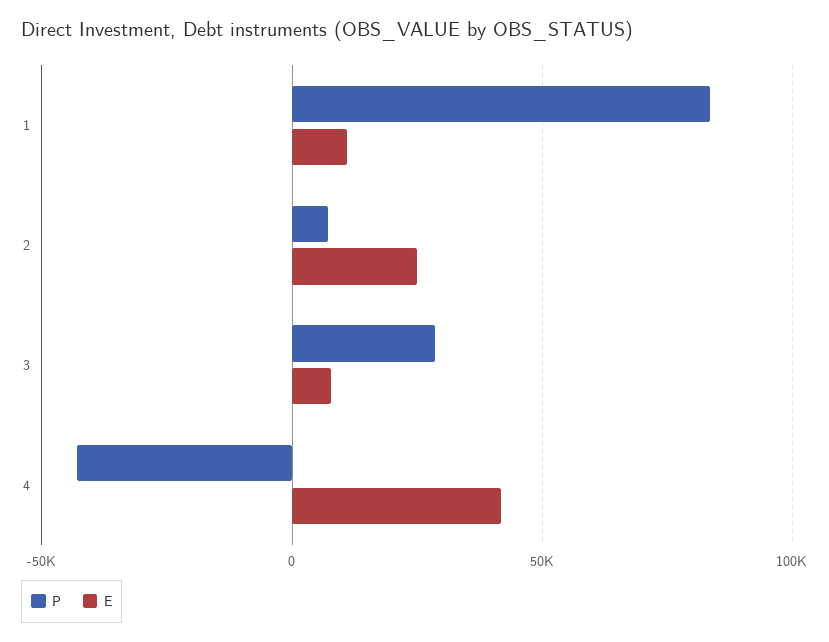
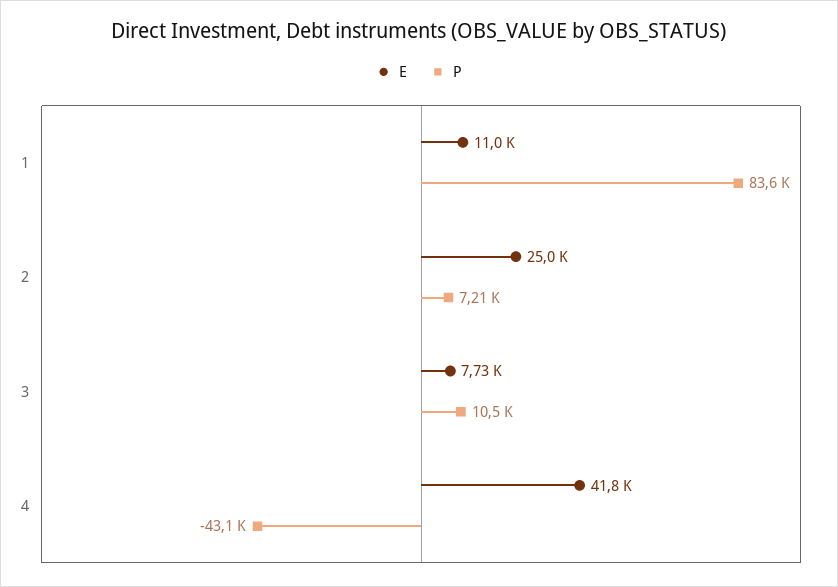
  {
    "P": {
      "1": 83600,
      "2": 7210,
-     "3": 30000,
+     "3": 10500,
      "4": -43100
    },
    "E": {
      "1": 11000,
      "2": 25000,
      "3": 7730,
      "4": 41800
    }
  }

